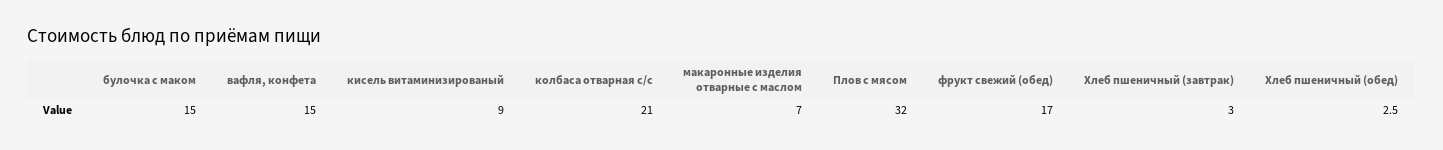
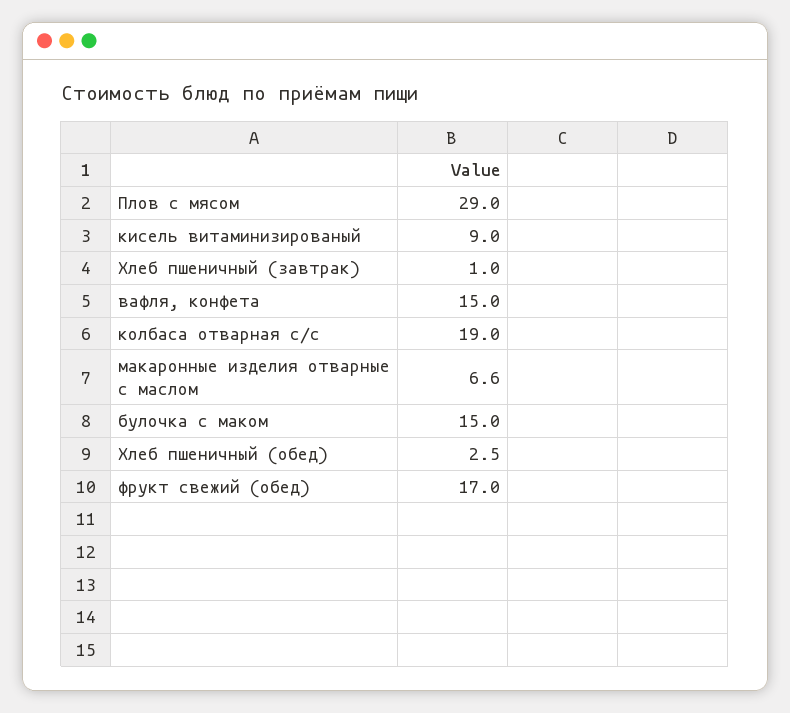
  {
    "булочка с маком": 15,
    "вафля, конфета": 15,
    "кисель витаминизированый": 9,
-   "колбаса отварная с/с": 21,
+   "колбаса отварная с/с": 19,
-   "макаронные изделия отварные с маслом": 7,
+   "макаронные изделия отварные с маслом": 6.6,
-   "Плов с мясом": 32,
+   "Плов с мясом": 29,
    "фрукт свежий (обед)": 17,
-   "Хлеб пшеничный (завтрак)": 3,
+   "Хлеб пшеничный (завтрак)": 1,
    "Хлеб пшеничный (обед)": 2.5
  }

